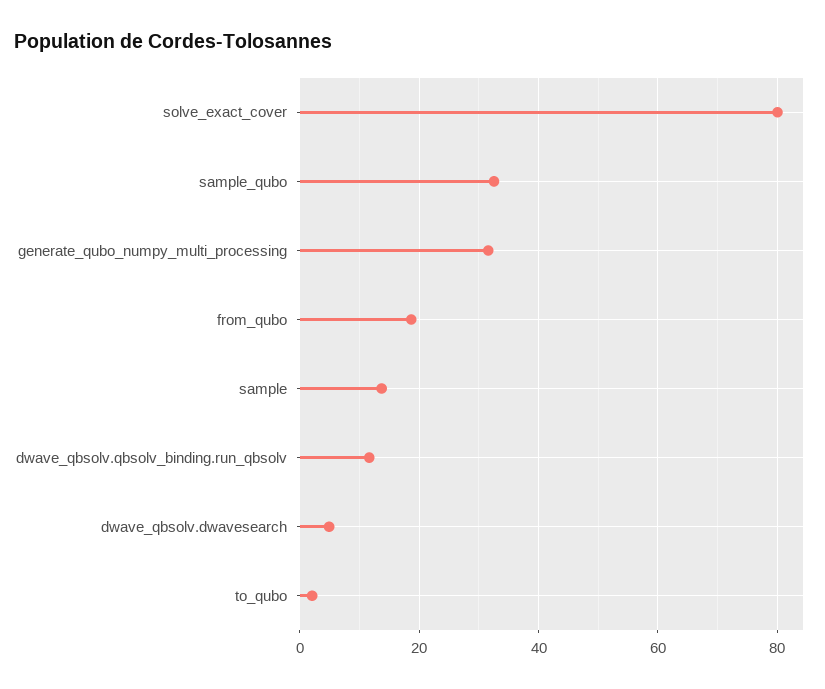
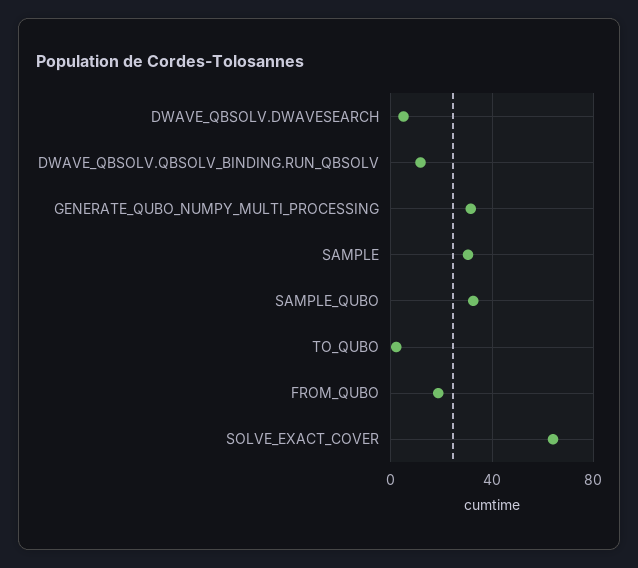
  {
-   "solve_exact_cover": 80,
+   "solve_exact_cover": 65,
    "sample_qubo": 32,
    "generate_qubo_numpy_multi_processing": 32,
    "from_qubo": 18,
-   "sample": 14,
+   "sample": 30,
    "dwave_qbsolv.qbsolv_binding.run_qbsolv": 12,
    "dwave_qbsolv.dwavesearch": 4,
    "to_qubo": 2
  }

